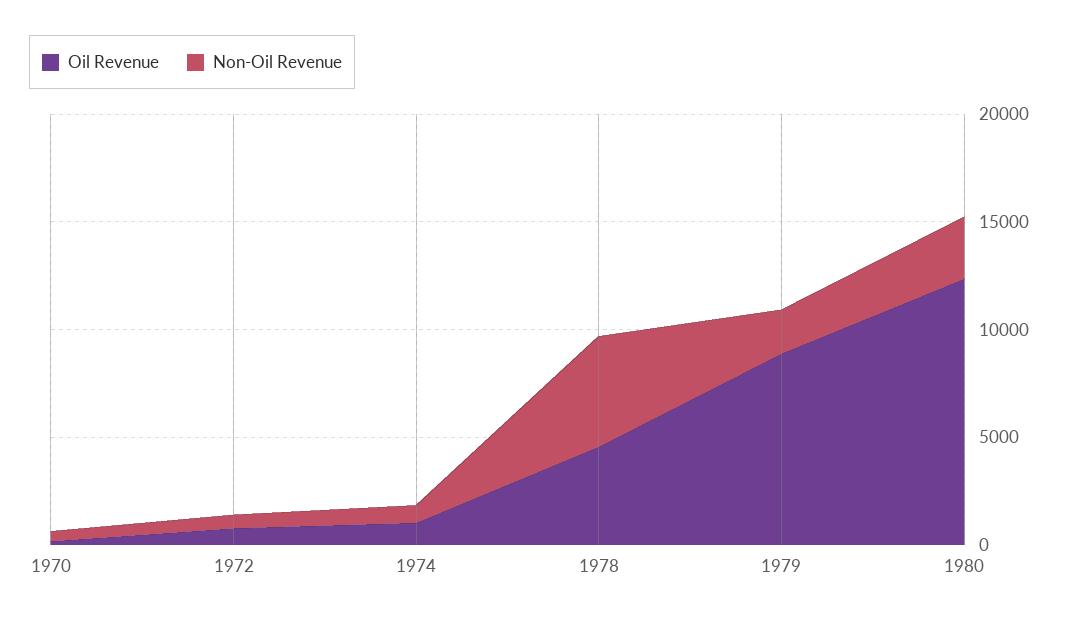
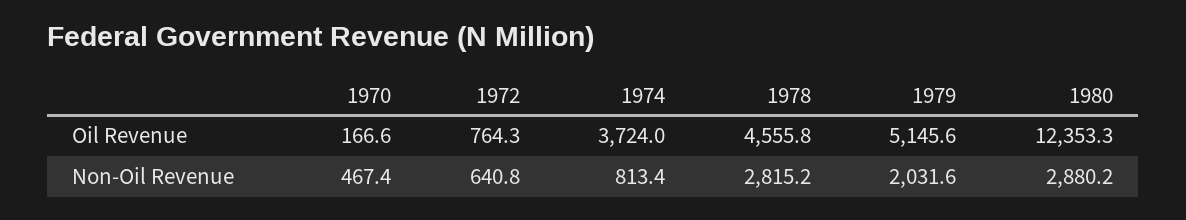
  {
    "Oil Revenue": {
      "1970": 166.6,
      "1972": 764.3,
-     "1974": 1000,
+     "1974": 3724,
      "1978": 4555.8,
-     "1979": 9000,
+     "1979": 5145.6,
      "1980": 12353.3
    },
    "Non-Oil Revenue": {
      "1970": 467.4,
      "1972": 640.8,
      "1974": 813.4,
-     "1978": 5000,
+     "1978": 2815.2,
      "1979": 2031.6,
      "1980": 2880.2
    }
  }

